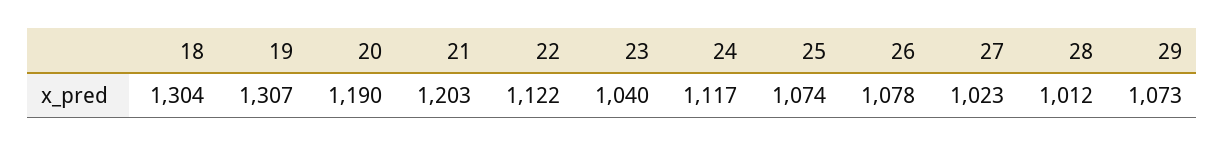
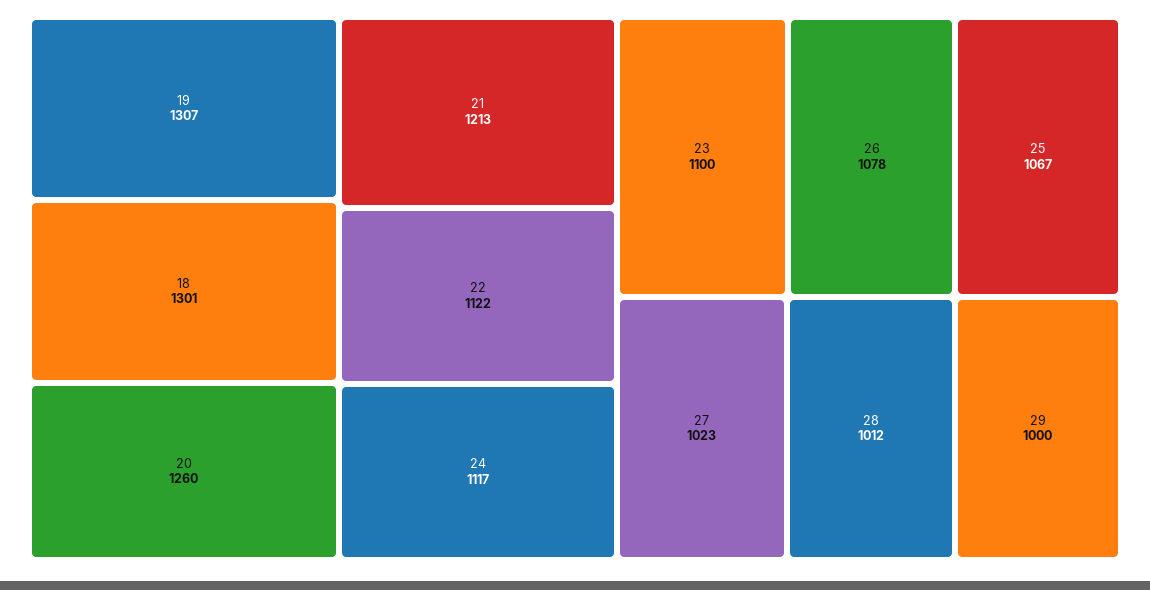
  {
-   "18": 1304,
+   "18": 1301,
    "19": 1307,
-   "20": 1190,
+   "20": 1260,
-   "21": 1203,
+   "21": 1213,
    "22": 1122,
-   "23": 1040,
+   "23": 1100,
    "24": 1117,
-   "25": 1074,
+   "25": 1067,
    "26": 1078,
    "27": 1023,
    "28": 1012,
-   "29": 1073
+   "29": 1000
  }

